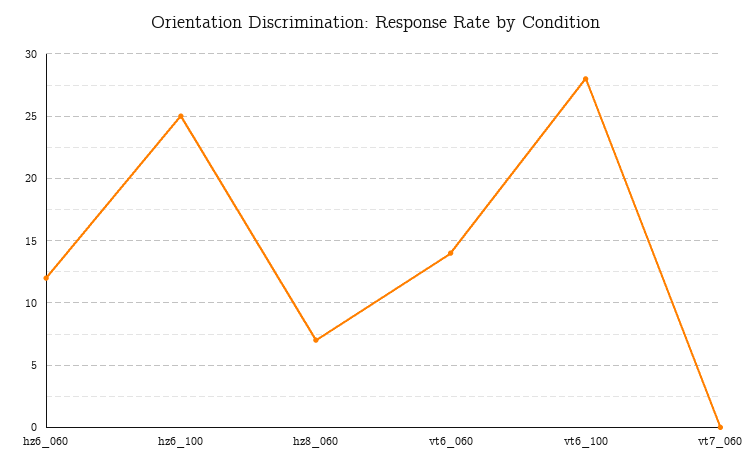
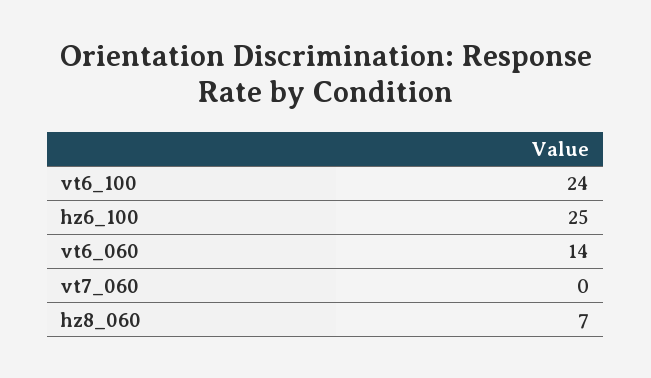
  {
-   "hz6_060": 12,
    "hz6_100": 25,
    "hz8_060": 7,
    "vt6_060": 14,
-   "vt6_100": 28,
+   "vt6_100": 24,
    "vt7_060": 0
  }

